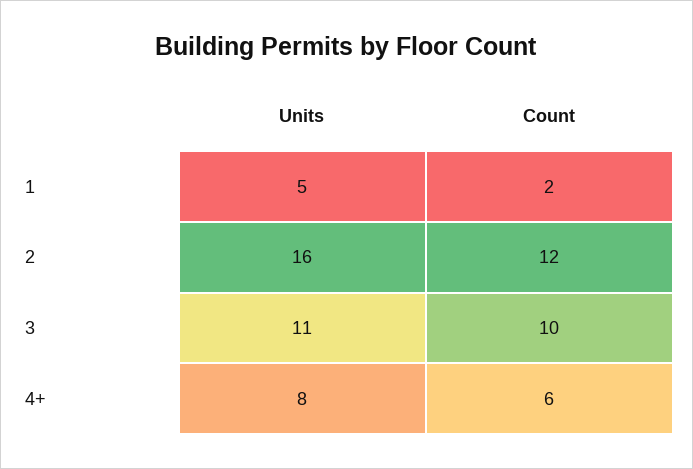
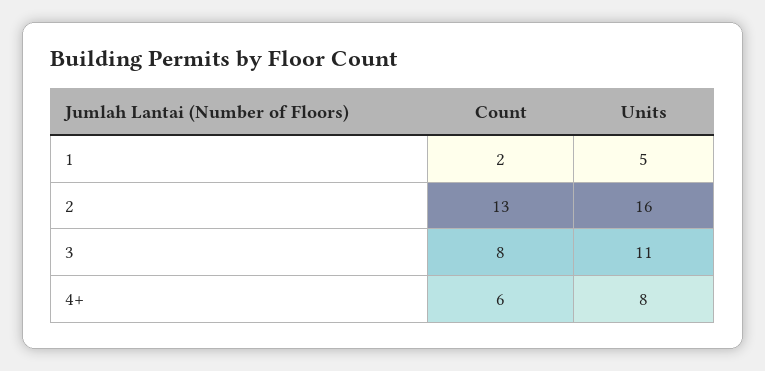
  {
    "Units": {
      "1": 5,
      "2": 16,
      "3": 11,
      "4+": 8
    },
    "Count": {
      "1": 2,
-     "2": 12,
+     "2": 13,
-     "3": 10,
+     "3": 8,
      "4+": 6
    }
  }

